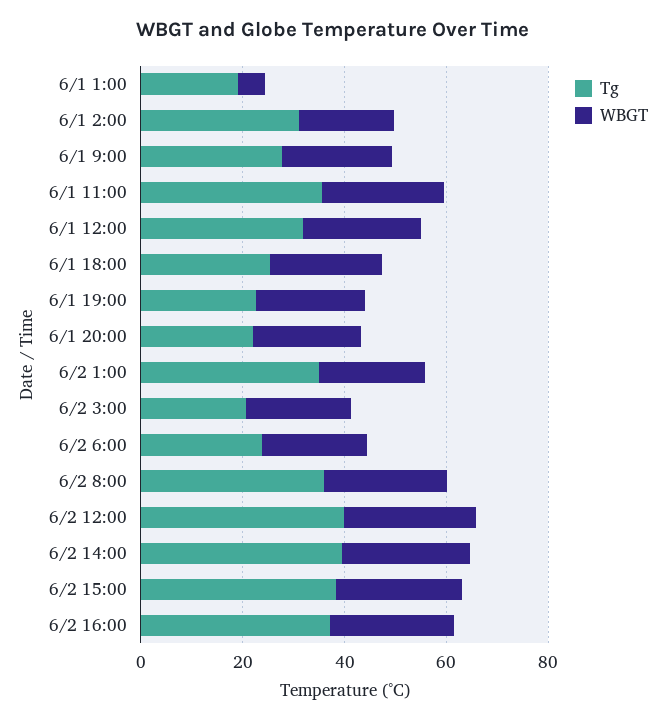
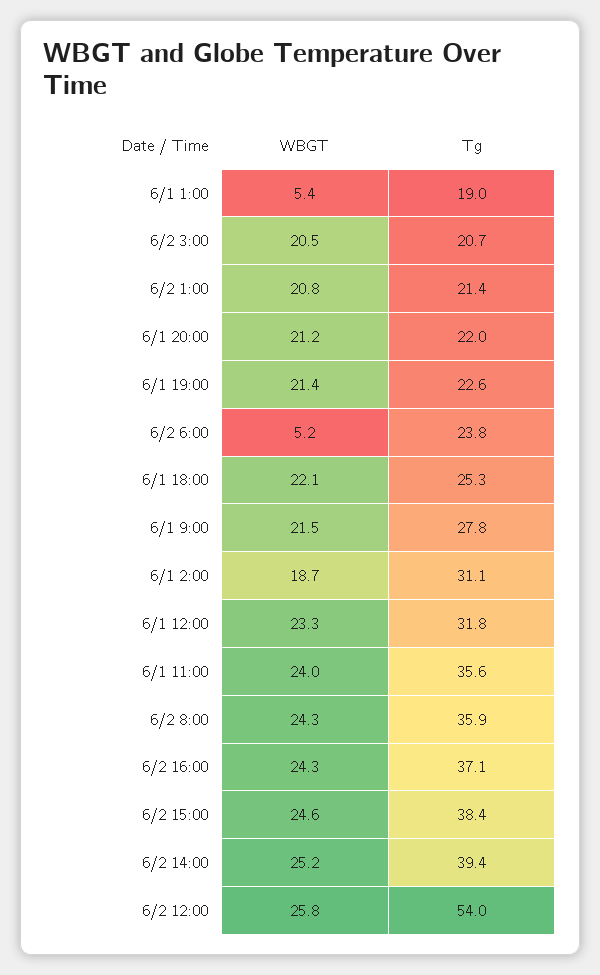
  {
    "Tg": {
      "6/1 1:00": 19,
      "6/1 2:00": 31.1,
      "6/1 9:00": 27.8,
      "6/1 11:00": 35.6,
      "6/1 12:00": 31.8,
      "6/1 18:00": 25.3,
      "6/1 19:00": 22.6,
      "6/1 20:00": 22,
-     "6/2 1:00": 35,
+     "6/2 1:00": 21.4,
      "6/2 3:00": 20.7,
      "6/2 6:00": 23.8,
      "6/2 8:00": 35.9,
-     "6/2 12:00": 40,
+     "6/2 12:00": 54,
      "6/2 14:00": 39.4,
      "6/2 15:00": 38.4,
      "6/2 16:00": 37.1
    },
    "WBGT": {
      "6/1 1:00": 5.4,
      "6/1 2:00": 18.7,
      "6/1 9:00": 21.5,
      "6/1 11:00": 24,
      "6/1 12:00": 23.3,
      "6/1 18:00": 22.1,
      "6/1 19:00": 21.4,
      "6/1 20:00": 21.2,
      "6/2 1:00": 20.8,
      "6/2 3:00": 20.5,
-     "6/2 6:00": 20,
+     "6/2 6:00": 5.2,
      "6/2 8:00": 24.3,
      "6/2 12:00": 25.8,
      "6/2 14:00": 25.2,
      "6/2 15:00": 24.6,
      "6/2 16:00": 24.3
    }
  }

